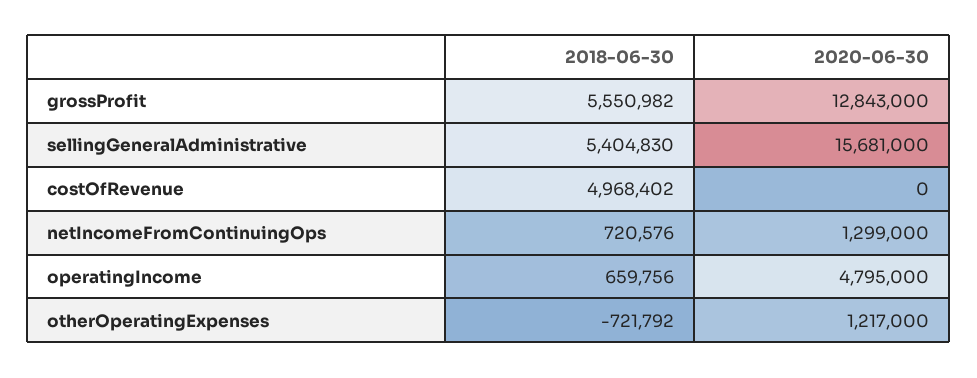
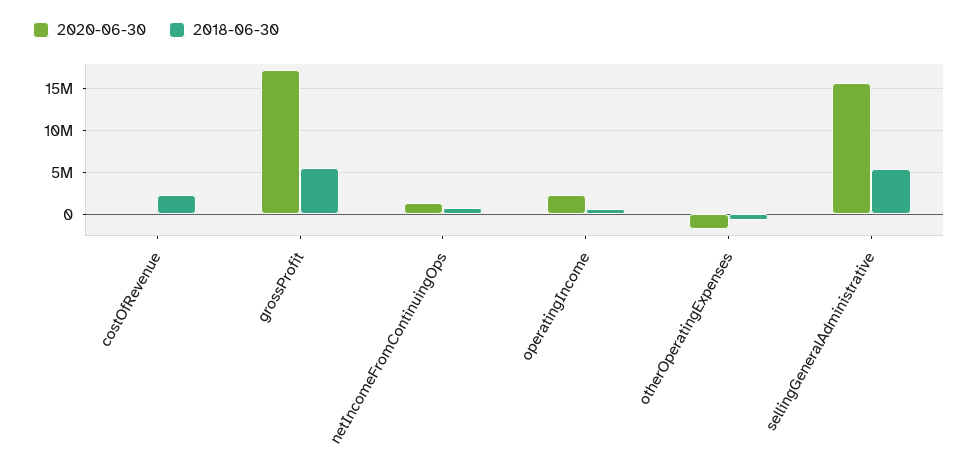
  {
    "2018-06-30": {
      "grossProfit": 5550982,
      "sellingGeneralAdministrative": 5404830,
-     "costOfRevenue": 4968402,
+     "costOfRevenue": 2000000,
      "netIncomeFromContinuingOps": 720576,
      "operatingIncome": 659756,
      "otherOperatingExpenses": -721792
    },
    "2020-06-30": {
-     "grossProfit": 12843000,
+     "grossProfit": 17000000,
      "sellingGeneralAdministrative": 15681000,
      "costOfRevenue": 0,
      "netIncomeFromContinuingOps": 1299000,
-     "operatingIncome": 4795000,
+     "operatingIncome": 2000000,
-     "otherOperatingExpenses": 1217000
+     "otherOperatingExpenses": -2000000
    }
  }

